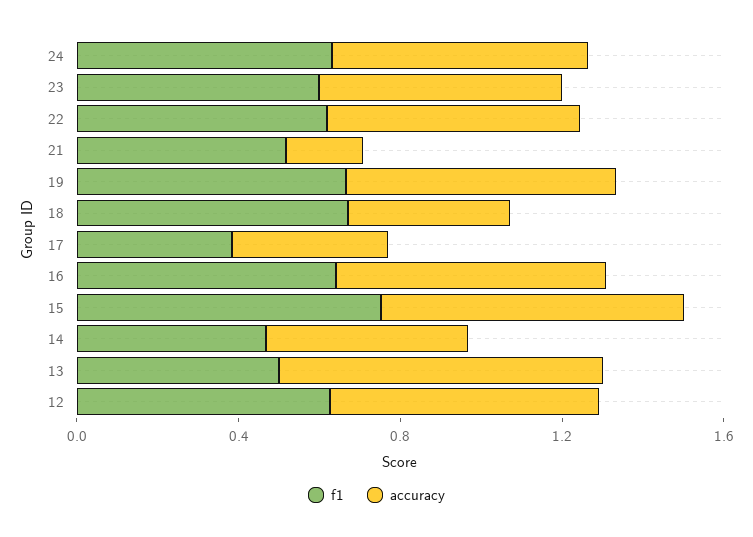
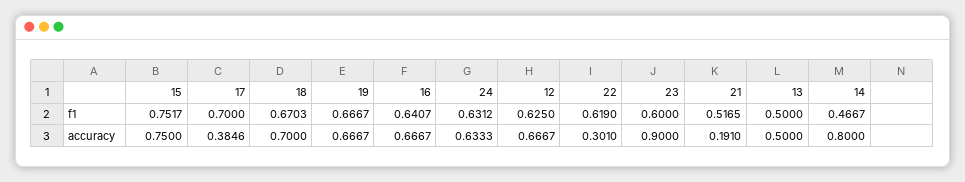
  {
    "f1": {
      "24": 0.6312,
      "23": 0.6,
      "22": 0.619,
      "21": 0.5165,
      "19": 0.6667,
      "18": 0.6703,
-     "17": 0.4,
+     "17": 0.7,
      "16": 0.6407,
      "15": 0.7517,
      "14": 0.4667,
      "13": 0.5,
      "12": 0.625
    },
    "accuracy": {
      "24": 0.6333,
-     "23": 0.6,
+     "23": 0.9,
-     "22": 0.6,
+     "22": 0.301,
      "21": 0.191,
      "19": 0.6667,
-     "18": 0.4,
+     "18": 0.7,
      "17": 0.3846,
      "16": 0.6667,
      "15": 0.75,
-     "14": 0.5,
+     "14": 0.8,
-     "13": 0.8,
+     "13": 0.5,
      "12": 0.6667
    }
  }

